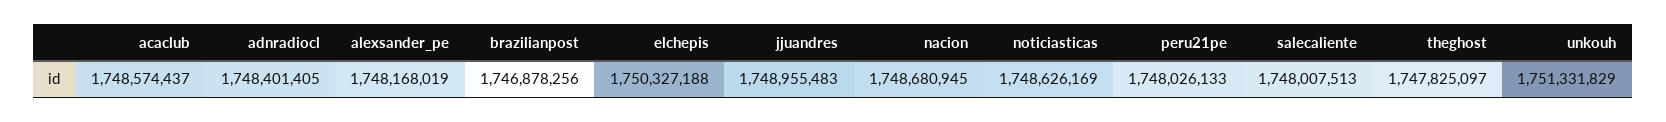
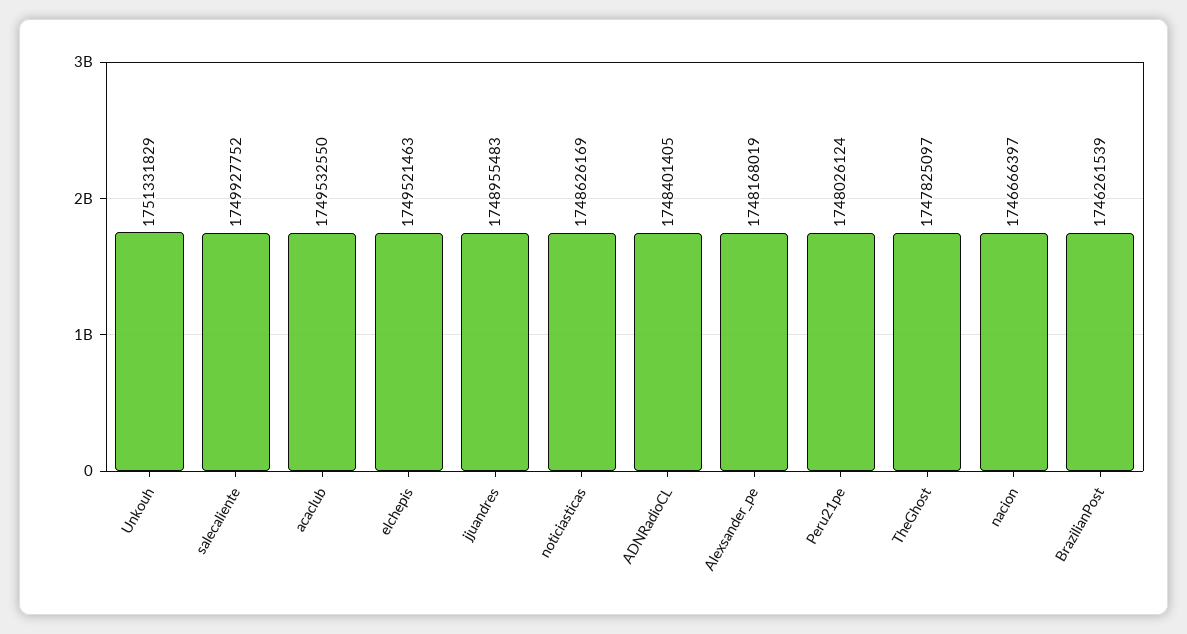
  {
-   "acaclub": 1748574437,
+   "acaclub": 1749532550,
    "adnradiocl": 1748401405,
    "alexsander_pe": 1748168019,
-   "brazilianpost": 1746878256,
+   "brazilianpost": 1746261539,
-   "elchepis": 1750327188,
+   "elchepis": 1749521463,
    "jjuandres": 1748955483,
-   "nacion": 1748680945,
+   "nacion": 1746666397,
    "noticiasticas": 1748626169,
-   "peru21pe": 1748026133,
+   "peru21pe": 1748026124,
-   "salecaliente": 1748007513,
+   "salecaliente": 1749927752,
    "theghost": 1747825097,
    "unkouh": 1751331829
  }

